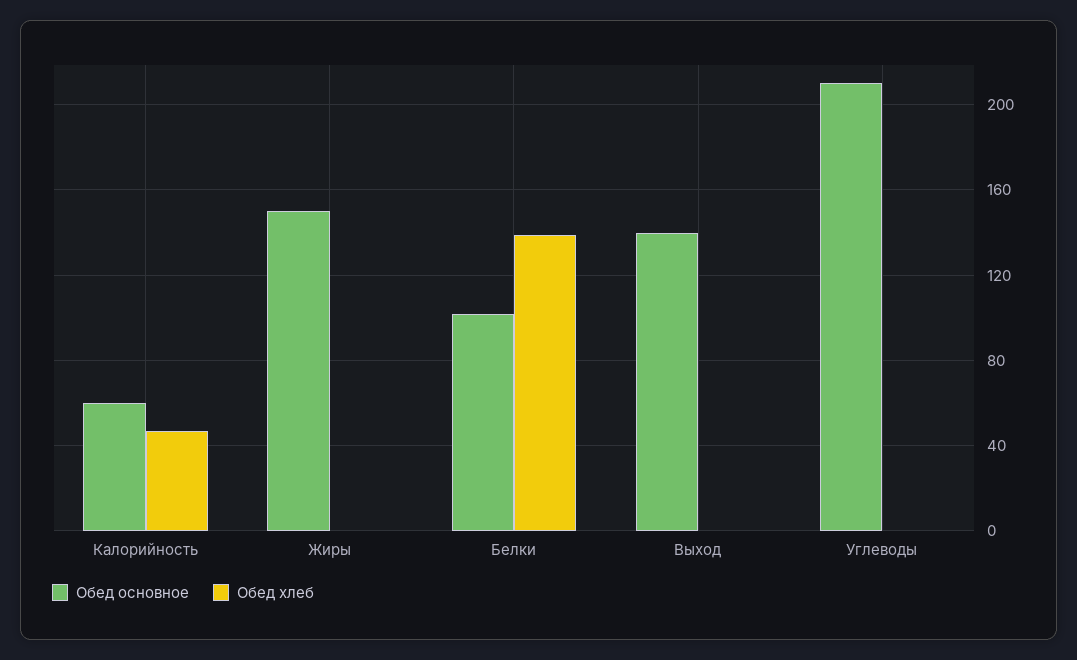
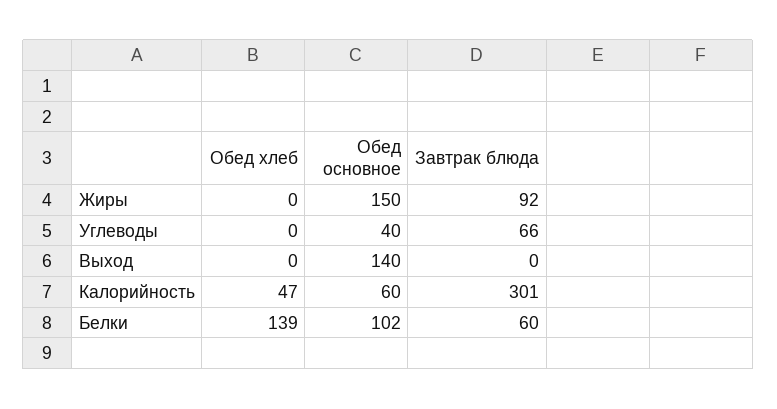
  {
    "Обед основное": {
      "Калорийность": 60,
      "Жиры": 150,
      "Белки": 102,
      "Выход": 140,
-     "Углеводы": 210
+     "Углеводы": 40
    },
    "Обед хлеб": {
      "Калорийность": 47,
      "Жиры": 0,
      "Белки": 139,
      "Выход": 0,
      "Углеводы": 0
-   }
+   },
+   "Завтрак блюда": {
+     "Жиры": 92,
+     "Углеводы": 66,
+     "Выход": 0,
+     "Калорийность": 301,
+     "Белки": 60
+   }
  }

